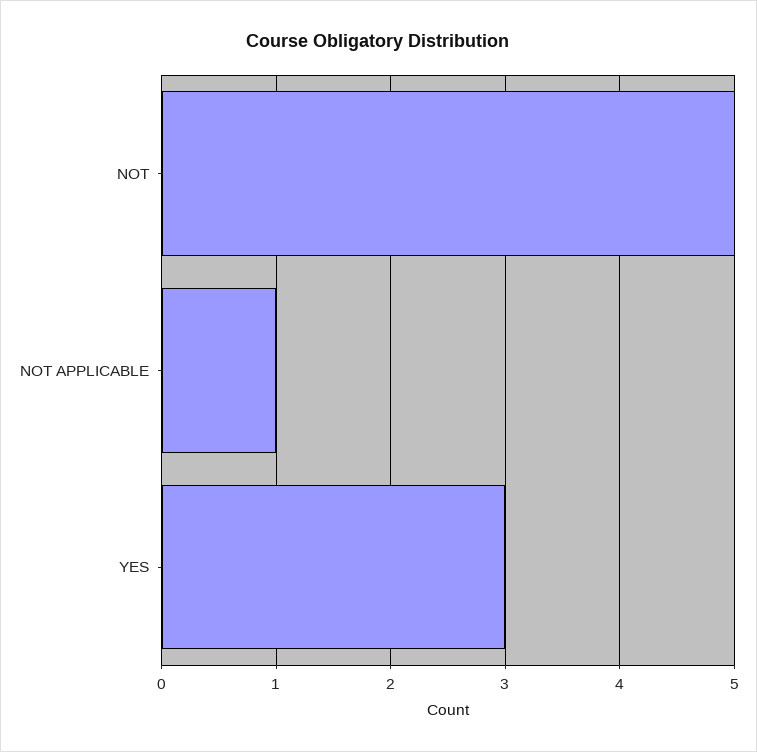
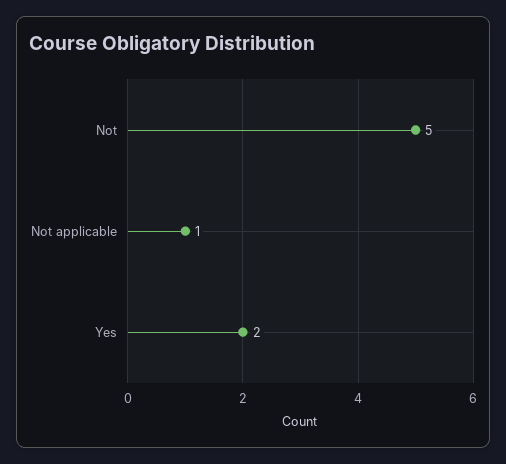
  {
    "NOT": 5,
    "NOT APPLICABLE": 1,
-   "YES": 3
+   "YES": 2
  }

